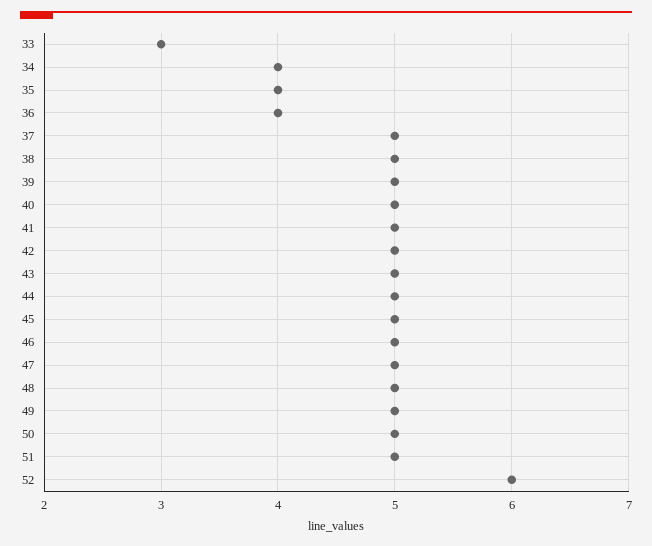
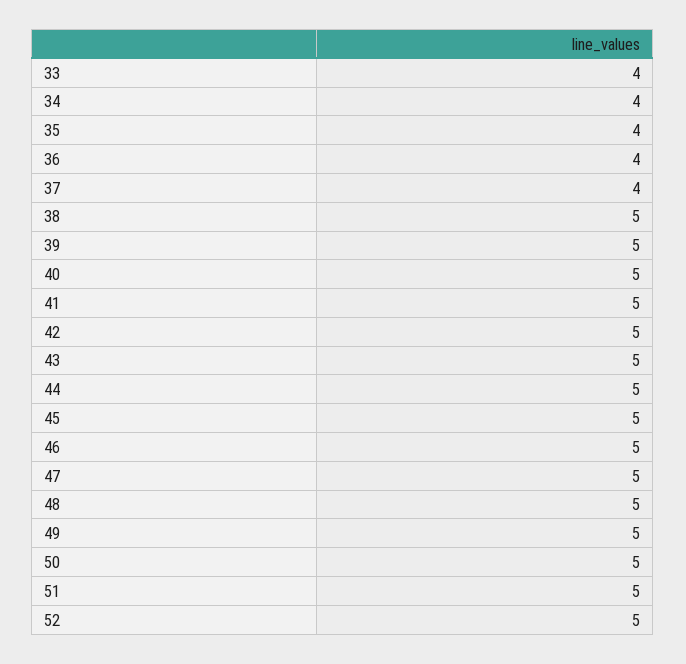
  {
-   "33": 3,
+   "33": 4,
    "34": 4,
    "35": 4,
    "36": 4,
-   "37": 5,
+   "37": 4,
    "38": 5,
    "39": 5,
    "40": 5,
    "41": 5,
    "42": 5,
    "43": 5,
    "44": 5,
    "45": 5,
    "46": 5,
    "47": 5,
    "48": 5,
    "49": 5,
    "50": 5,
    "51": 5,
-   "52": 6
+   "52": 5
  }

